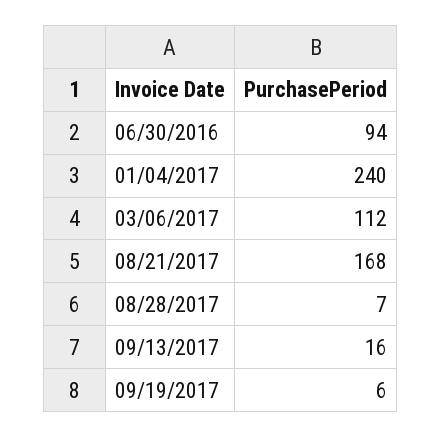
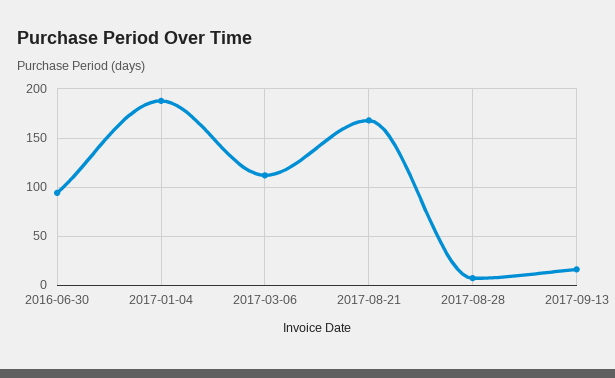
  {
    "06/30/2016": 94,
-   "01/04/2017": 240,
+   "01/04/2017": 190,
    "03/06/2017": 112,
    "08/21/2017": 168,
    "08/28/2017": 7,
-   "09/13/2017": 16,
+   "09/13/2017": 16
-   "09/19/2017": 6
  }

